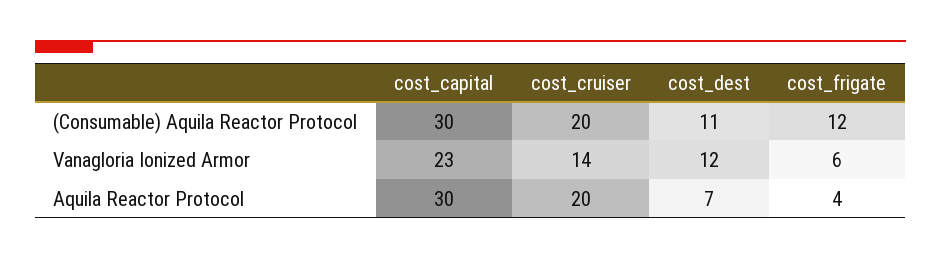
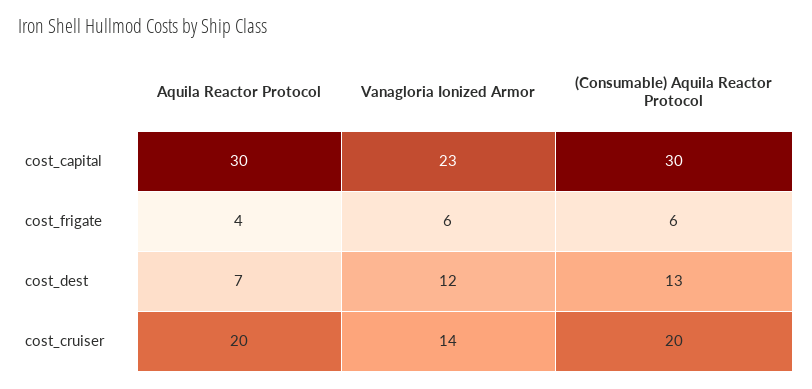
  {
    "cost_capital": {
      "(Consumable) Aquila Reactor Protocol": 30,
      "Vanagloria Ionized Armor": 23,
      "Aquila Reactor Protocol": 30
    },
    "cost_cruiser": {
      "(Consumable) Aquila Reactor Protocol": 20,
      "Vanagloria Ionized Armor": 14,
      "Aquila Reactor Protocol": 20
    },
    "cost_dest": {
-     "(Consumable) Aquila Reactor Protocol": 11,
+     "(Consumable) Aquila Reactor Protocol": 13,
      "Vanagloria Ionized Armor": 12,
      "Aquila Reactor Protocol": 7
    },
    "cost_frigate": {
-     "(Consumable) Aquila Reactor Protocol": 12,
+     "(Consumable) Aquila Reactor Protocol": 6,
      "Vanagloria Ionized Armor": 6,
      "Aquila Reactor Protocol": 4
    }
  }

